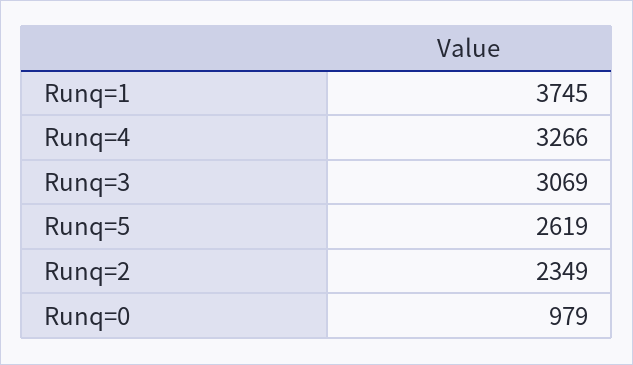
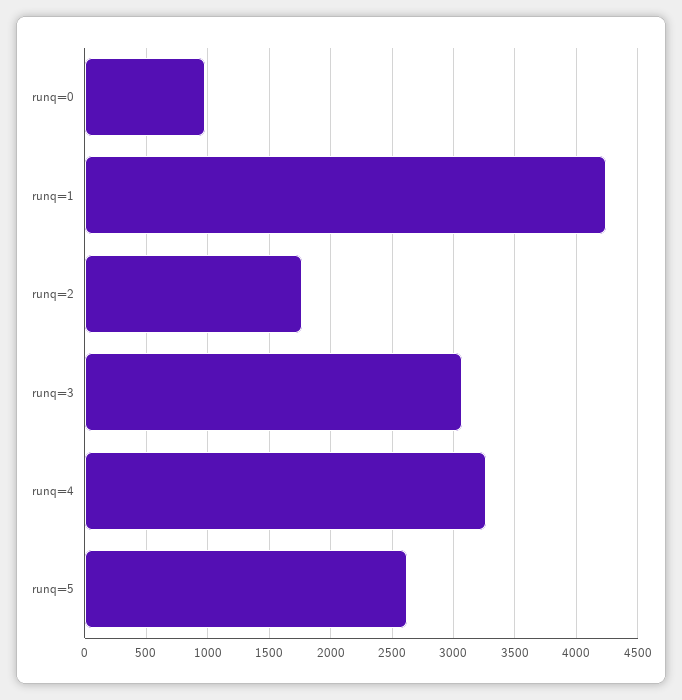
  {
-   "Runq=1": 3745,
+   "Runq=1": 4250,
    "Runq=4": 3266,
    "Runq=3": 3069,
    "Runq=5": 2619,
-   "Runq=2": 2349,
+   "Runq=2": 1750,
    "Runq=0": 979
  }

